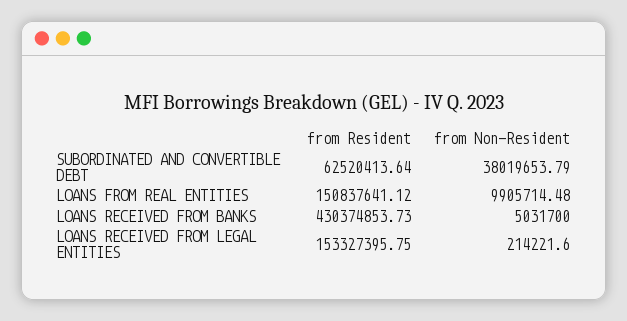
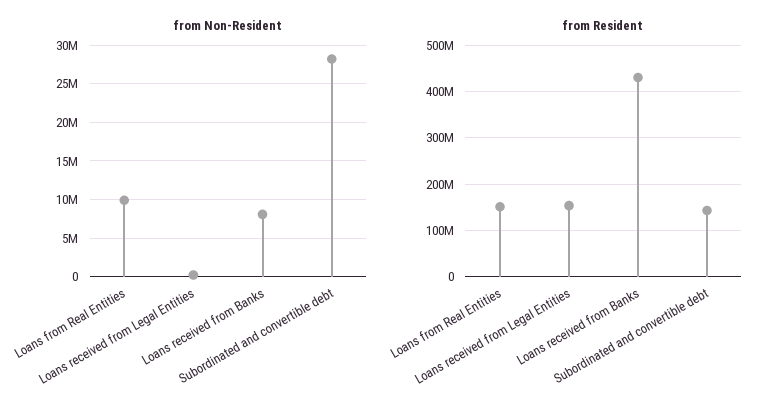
  {
    "from Resident": {
-     "SUBORDINATED AND CONVERTIBLE DEBT": 62520413.64,
+     "SUBORDINATED AND CONVERTIBLE DEBT": 140000000,
      "LOANS FROM REAL ENTITIES": 150837641.12,
      "LOANS RECEIVED FROM BANKS": 430374853.73,
      "LOANS RECEIVED FROM LEGAL ENTITIES": 153327395.75
    },
    "from Non-Resident": {
-     "SUBORDINATED AND CONVERTIBLE DEBT": 38019653.79,
+     "SUBORDINATED AND CONVERTIBLE DEBT": 28000000,
      "LOANS FROM REAL ENTITIES": 9905714.48,
-     "LOANS RECEIVED FROM BANKS": 5031700,
+     "LOANS RECEIVED FROM BANKS": 8000000,
      "LOANS RECEIVED FROM LEGAL ENTITIES": 214221.6
    }
  }

